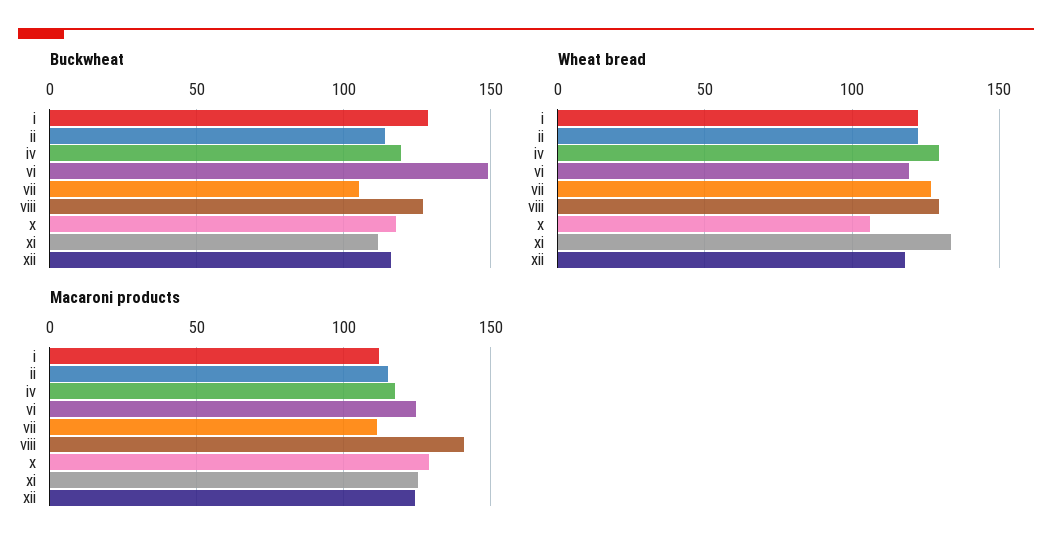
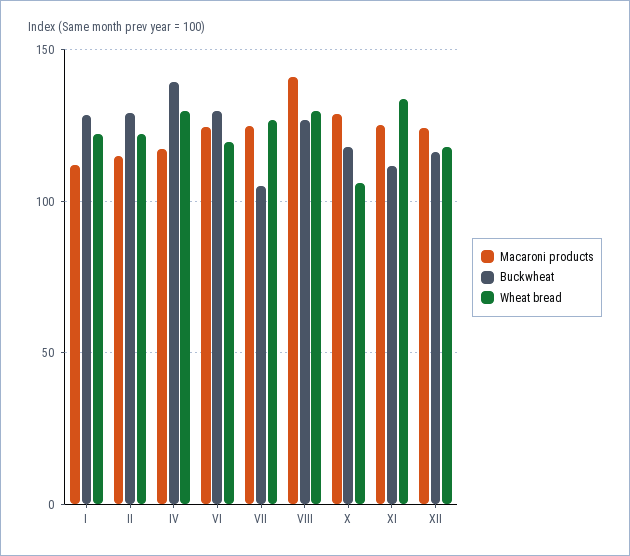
  {
    "Buckwheat": {
      "i": 130,
-     "ii": 115,
+     "ii": 130,
-     "iv": 120,
+     "iv": 140,
-     "vi": 150,
+     "vi": 130,
      "vii": 105,
      "viii": 125,
      "x": 120,
      "xi": 110,
      "xii": 115
    },
    "Wheat bread": {
      "i": 120,
      "ii": 120,
      "iv": 130,
      "vi": 120,
      "vii": 125,
      "viii": 130,
      "x": 105,
      "xi": 135,
      "xii": 120
    },
    "Macaroni products": {
      "i": 110,
      "ii": 115,
      "iv": 115,
      "vi": 125,
-     "vii": 110,
+     "vii": 125,
      "viii": 140,
      "x": 130,
      "xi": 125,
      "xii": 125
    }
  }

